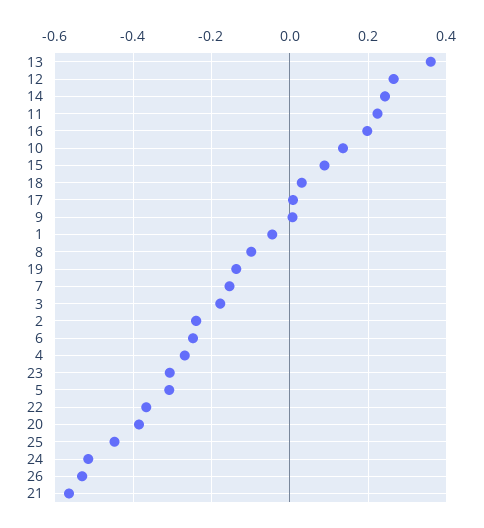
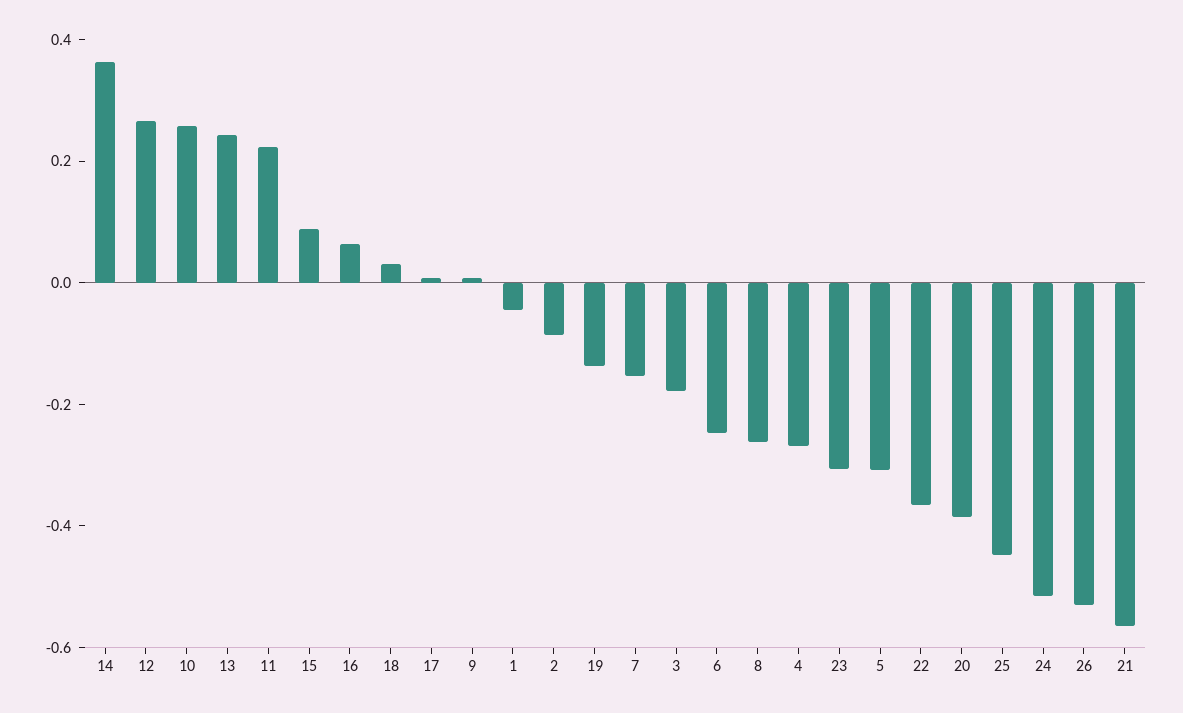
  {
-   "13": 0.36,
+   "13": 0.25,
    "12": 0.26,
-   "14": 0.24,
+   "14": 0.35,
    "11": 0.22,
-   "16": 0.2,
+   "16": 0.05,
-   "10": 0.14,
+   "10": 0.25,
    "15": 0.08,
    "18": 0.04,
    "17": 0,
    "9": 0,
    "1": -0.04,
-   "8": -0.1,
+   "8": -0.25,
    "19": -0.14,
    "7": -0.16,
    "3": -0.18,
-   "2": -0.24,
+   "2": -0.1,
    "6": -0.24,
    "4": -0.26,
    "23": -0.3,
    "5": -0.3,
    "22": -0.36,
    "20": -0.38,
    "25": -0.44,
    "24": -0.52,
    "26": -0.54,
    "21": -0.56
  }

